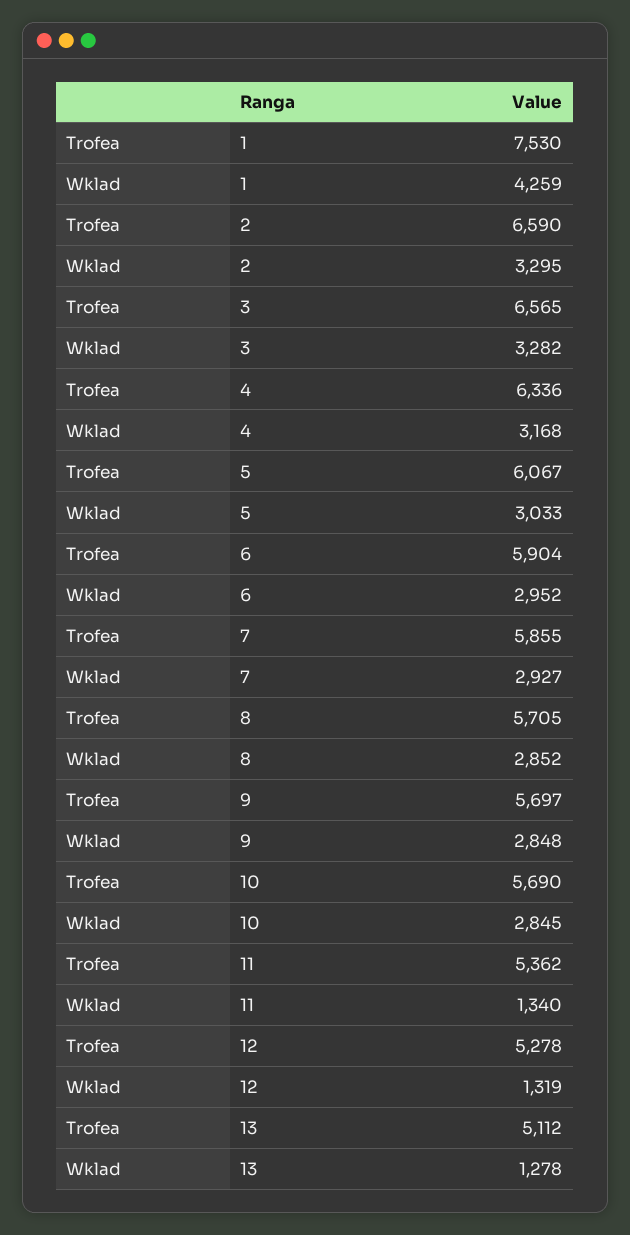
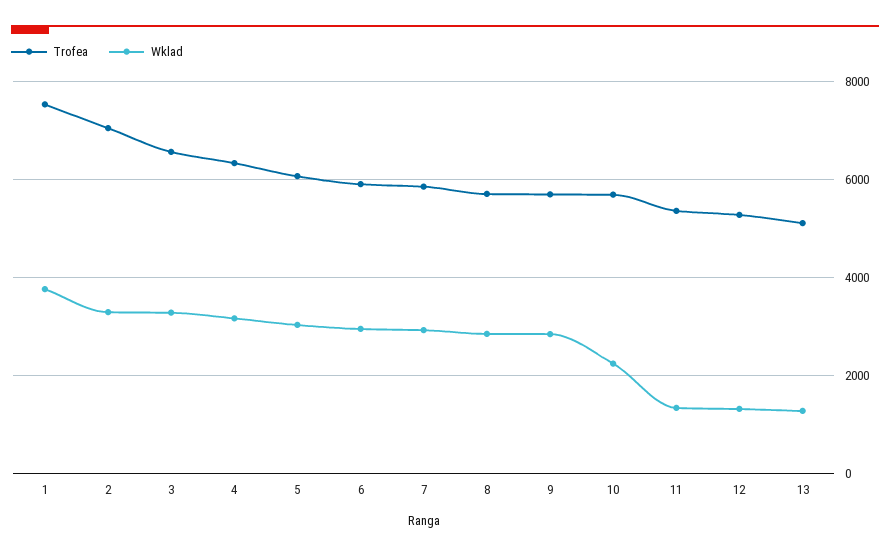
  {
    "Trofea": {
      "1": 7530,
-     "2": 6590,
+     "2": 7000,
      "3": 6565,
      "4": 6336,
      "5": 6067,
      "6": 5904,
      "7": 5855,
      "8": 5705,
      "9": 5697,
      "10": 5690,
      "11": 5362,
      "12": 5278,
      "13": 5112
    },
    "Wklad": {
-     "1": 4259,
+     "1": 3800,
      "2": 3295,
      "3": 3282,
      "4": 3168,
      "5": 3033,
      "6": 2952,
      "7": 2927,
      "8": 2852,
      "9": 2848,
-     "10": 2845,
+     "10": 2200,
      "11": 1340,
      "12": 1319,
      "13": 1278
    }
  }

